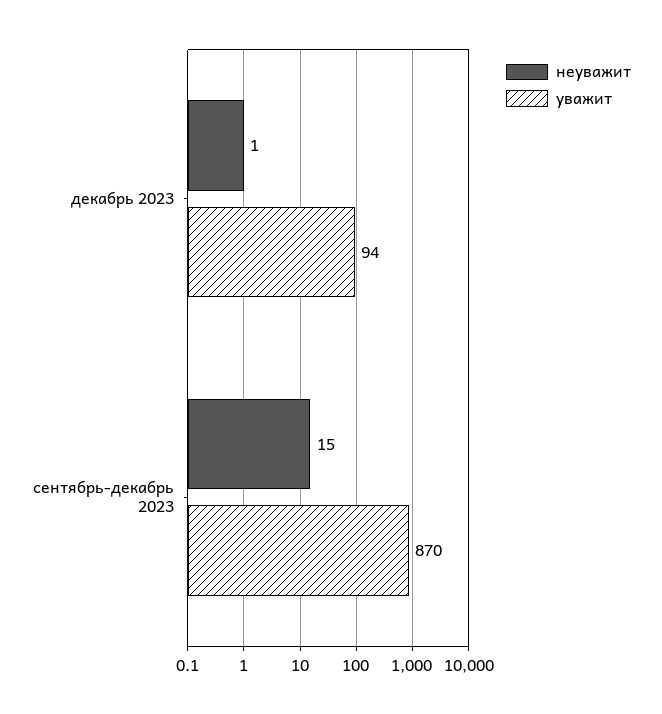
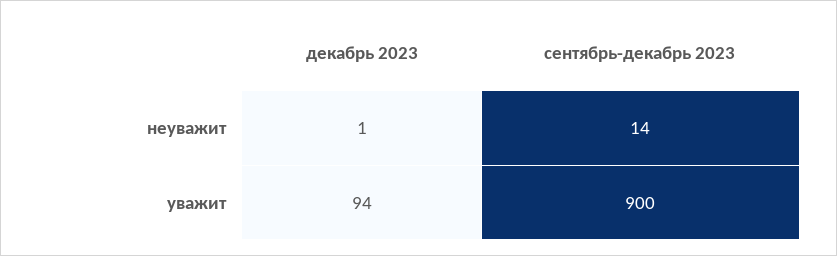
  {
    "неуважит": {
      "декабрь 2023": 1,
-     "сентябрь-декабрь 2023": 15
+     "сентябрь-декабрь 2023": 14
    },
    "уважит": {
      "декабрь 2023": 94,
-     "сентябрь-декабрь 2023": 870
+     "сентябрь-декабрь 2023": 900
    }
  }

